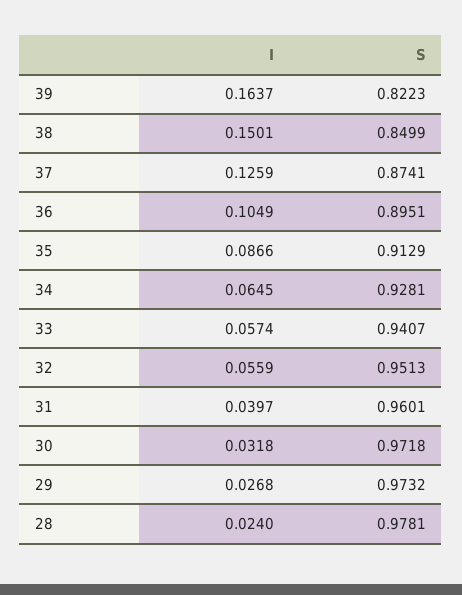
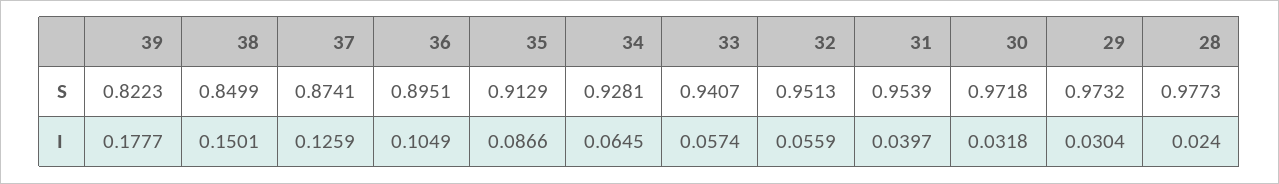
  {
    "I": {
-     "39": 0.1637,
+     "39": 0.1777,
      "38": 0.1501,
      "37": 0.1259,
      "36": 0.1049,
      "35": 0.0866,
      "34": 0.0645,
      "33": 0.0574,
      "32": 0.0559,
      "31": 0.0397,
      "30": 0.0318,
-     "29": 0.0268,
+     "29": 0.0304,
      "28": 0.024
    },
    "S": {
      "39": 0.8223,
      "38": 0.8499,
      "37": 0.8741,
      "36": 0.8951,
      "35": 0.9129,
      "34": 0.9281,
      "33": 0.9407,
      "32": 0.9513,
-     "31": 0.9601,
+     "31": 0.9539,
      "30": 0.9718,
      "29": 0.9732,
-     "28": 0.9781
+     "28": 0.9773
    }
  }

